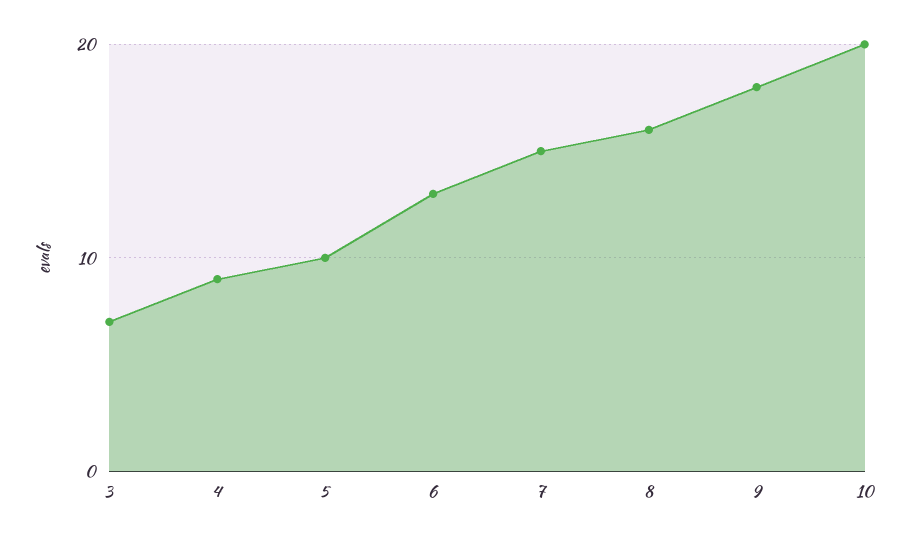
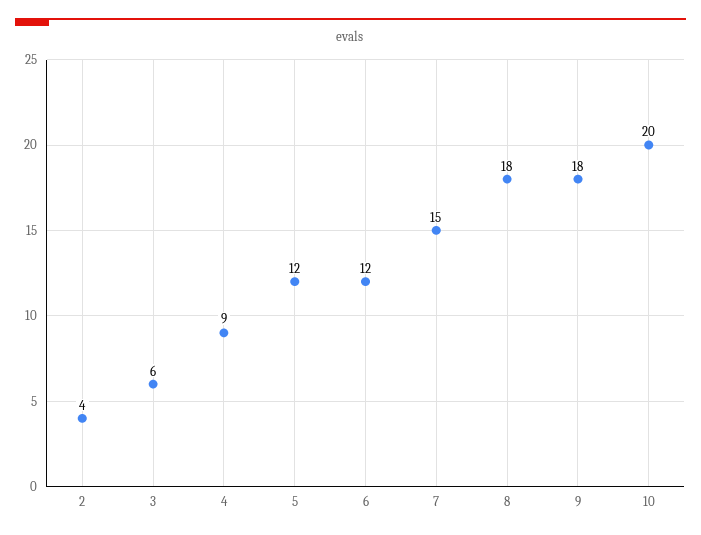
  {
-   "3": 7,
+   "3": 6,
    "4": 9,
-   "5": 10,
+   "5": 12,
-   "6": 13,
+   "6": 12,
    "7": 15,
-   "8": 16,
+   "8": 18,
    "9": 18,
-   "10": 20
+   "10": 20,
+   "2": 4
  }

